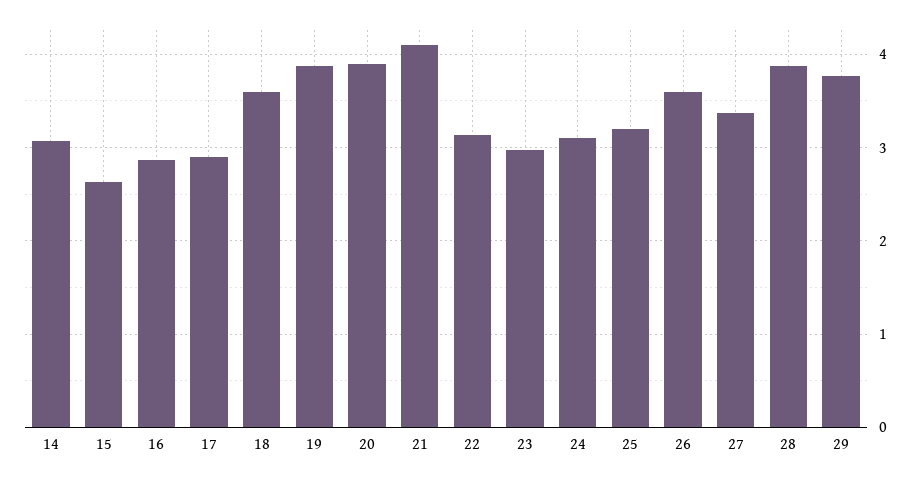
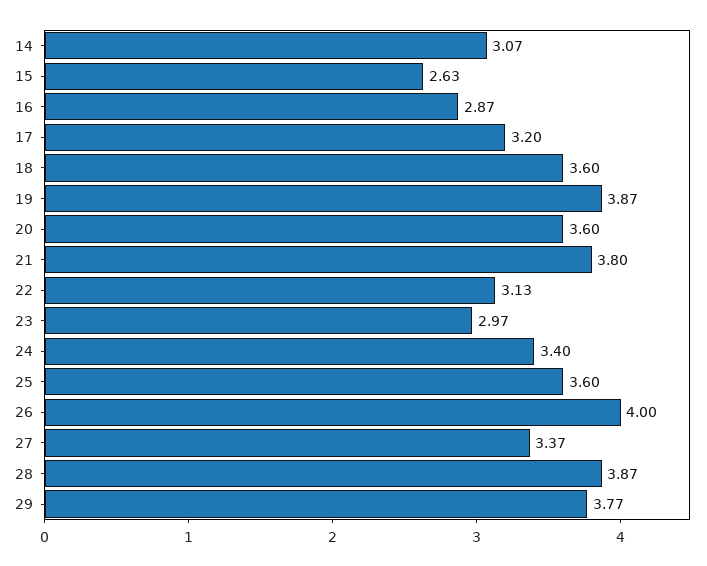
  {
    "14": 3.07,
    "15": 2.63,
    "16": 2.87,
-   "17": 2.9,
+   "17": 3.2,
    "18": 3.6,
    "19": 3.87,
-   "20": 3.9,
+   "20": 3.6,
-   "21": 4.1,
+   "21": 3.8,
    "22": 3.13,
    "23": 2.97,
-   "24": 3.1,
+   "24": 3.4,
-   "25": 3.2,
+   "25": 3.6,
-   "26": 3.6,
+   "26": 4,
    "27": 3.37,
    "28": 3.87,
    "29": 3.77
  }

